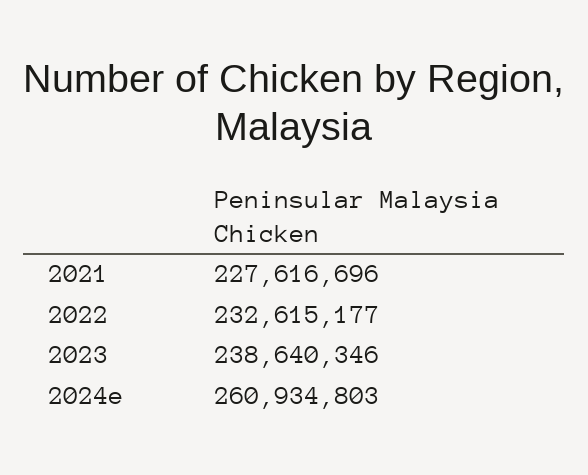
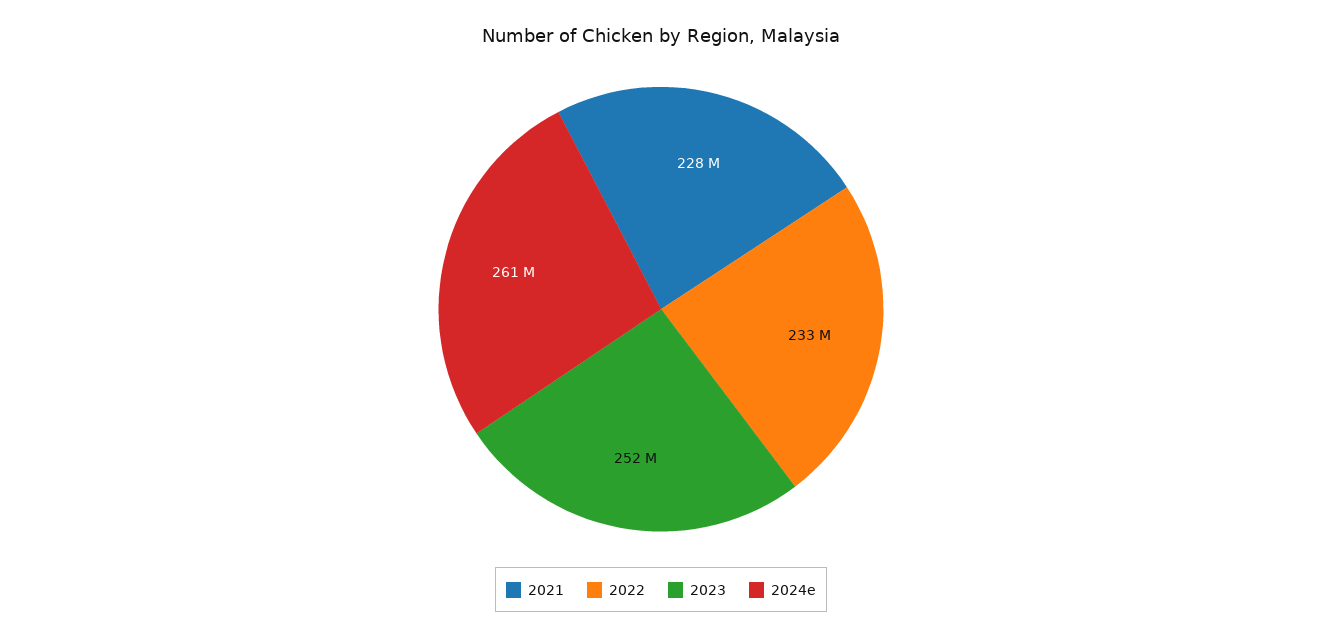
  {
    "2021": 227616696,
    "2022": 232615177,
-   "2023": 238640346,
+   "2023": 252000000,
    "2024e": 260934803
  }

